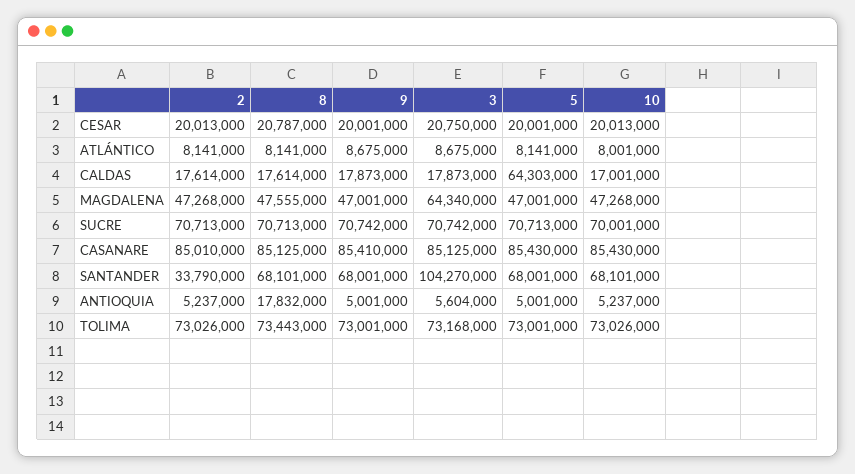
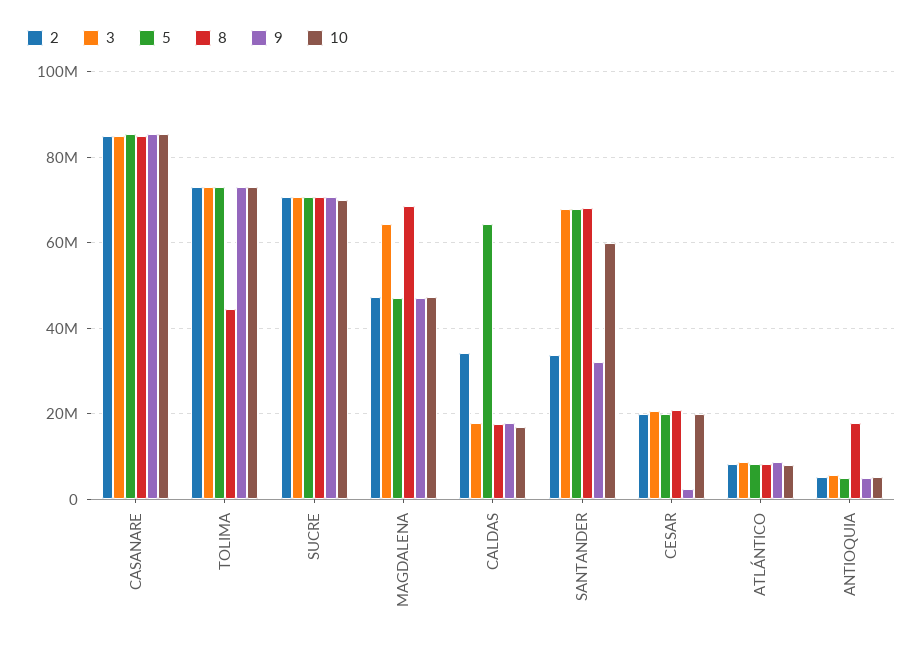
  {
    "2": {
      "CESAR": 20013000,
      "ATLÁNTICO": 8141000,
-     "CALDAS": 17614000,
+     "CALDAS": 34000000,
      "MAGDALENA": 47268000,
      "SUCRE": 70713000,
      "CASANARE": 85010000,
      "SANTANDER": 33790000,
      "ANTIOQUIA": 5237000,
      "TOLIMA": 73026000
    },
    "8": {
      "CESAR": 20787000,
      "ATLÁNTICO": 8141000,
      "CALDAS": 17614000,
-     "MAGDALENA": 47555000,
+     "MAGDALENA": 68000000,
      "SUCRE": 70713000,
      "CASANARE": 85125000,
      "SANTANDER": 68101000,
      "ANTIOQUIA": 17832000,
-     "TOLIMA": 73443000
+     "TOLIMA": 44000000
    },
    "9": {
-     "CESAR": 20001000,
+     "CESAR": 2000000,
      "ATLÁNTICO": 8675000,
      "CALDAS": 17873000,
      "MAGDALENA": 47001000,
      "SUCRE": 70742000,
      "CASANARE": 85410000,
-     "SANTANDER": 68001000,
+     "SANTANDER": 32000000,
      "ANTIOQUIA": 5001000,
      "TOLIMA": 73001000
    },
    "3": {
      "CESAR": 20750000,
      "ATLÁNTICO": 8675000,
      "CALDAS": 17873000,
      "MAGDALENA": 64340000,
      "SUCRE": 70742000,
      "CASANARE": 85125000,
-     "SANTANDER": 104270000,
+     "SANTANDER": 68000000,
      "ANTIOQUIA": 5604000,
      "TOLIMA": 73168000
    },
    "5": {
      "CESAR": 20001000,
      "ATLÁNTICO": 8141000,
      "CALDAS": 64303000,
      "MAGDALENA": 47001000,
      "SUCRE": 70713000,
      "CASANARE": 85430000,
      "SANTANDER": 68001000,
      "ANTIOQUIA": 5001000,
      "TOLIMA": 73001000
    },
    "10": {
      "CESAR": 20013000,
      "ATLÁNTICO": 8001000,
      "CALDAS": 17001000,
      "MAGDALENA": 47268000,
      "SUCRE": 70001000,
      "CASANARE": 85430000,
-     "SANTANDER": 68101000,
+     "SANTANDER": 60000000,
      "ANTIOQUIA": 5237000,
      "TOLIMA": 73026000
    }
  }

